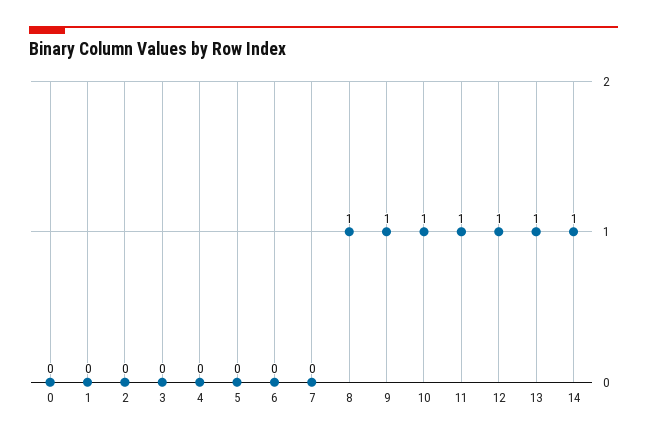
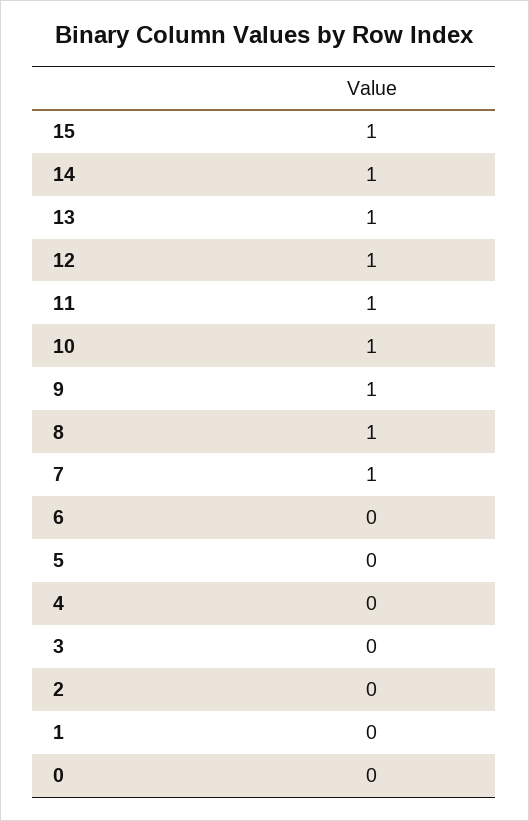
  {
    "0": 0,
    "1": 0,
    "2": 0,
    "3": 0,
    "4": 0,
    "5": 0,
    "6": 0,
-   "7": 0,
+   "7": 1,
    "8": 1,
    "9": 1,
    "10": 1,
    "11": 1,
    "12": 1,
    "13": 1,
-   "14": 1
+   "14": 1,
+   "15": 1
  }

